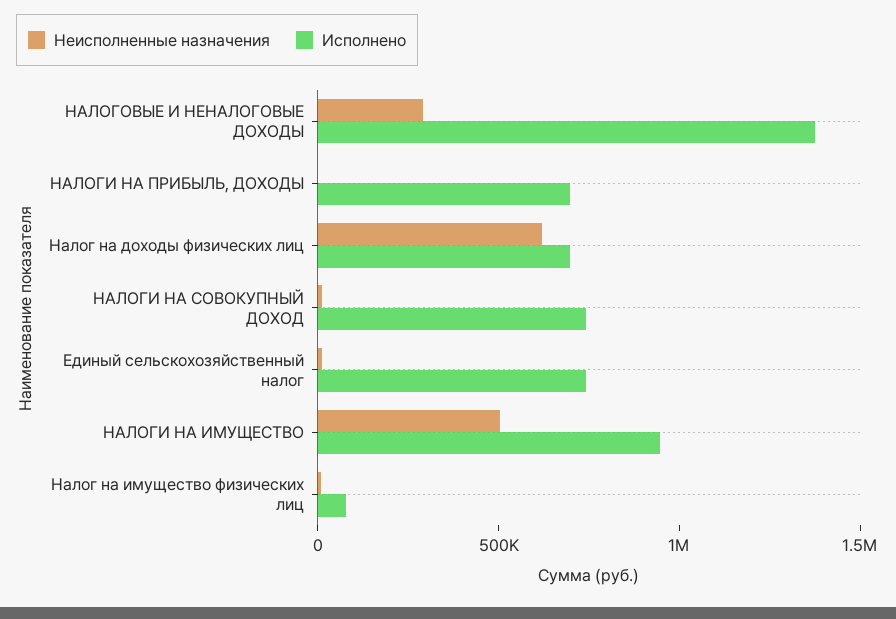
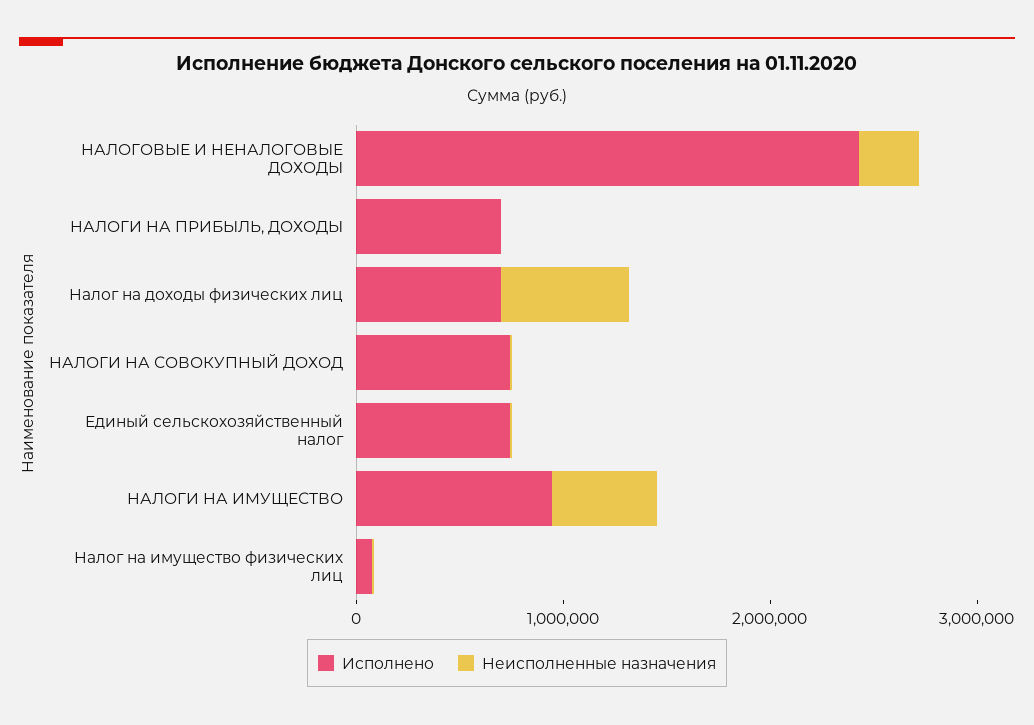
  {
    "Неисполненные назначения": {
      "НАЛОГОВЫЕ И НЕНАЛОГОВЫЕ ДОХОДЫ": 300000,
      "НАЛОГИ НА ПРИБЫЛЬ, ДОХОДЫ": 0,
      "Налог на доходы физических лиц": 600000,
      "НАЛОГИ НА СОВОКУПНЫЙ ДОХОД": 0,
      "Единый сельскохозяйственный налог": 0,
      "НАЛОГИ НА ИМУЩЕСТВО": 500000,
      "Налог на имущество физических лиц": 0
    },
    "Исполнено": {
-     "НАЛОГОВЫЕ И НЕНАЛОГОВЫЕ ДОХОДЫ": 1400000,
+     "НАЛОГОВЫЕ И НЕНАЛОГОВЫЕ ДОХОДЫ": 2400000,
      "НАЛОГИ НА ПРИБЫЛЬ, ДОХОДЫ": 700000,
      "Налог на доходы физических лиц": 700000,
      "НАЛОГИ НА СОВОКУПНЫЙ ДОХОД": 700000,
      "Единый сельскохозяйственный налог": 700000,
      "НАЛОГИ НА ИМУЩЕСТВО": 900000,
      "Налог на имущество физических лиц": 100000
    }
  }

